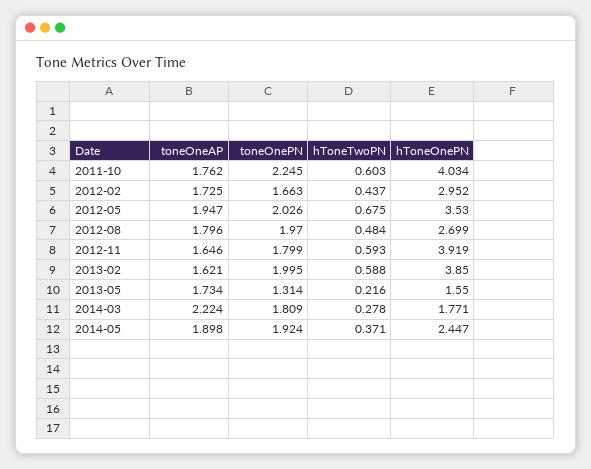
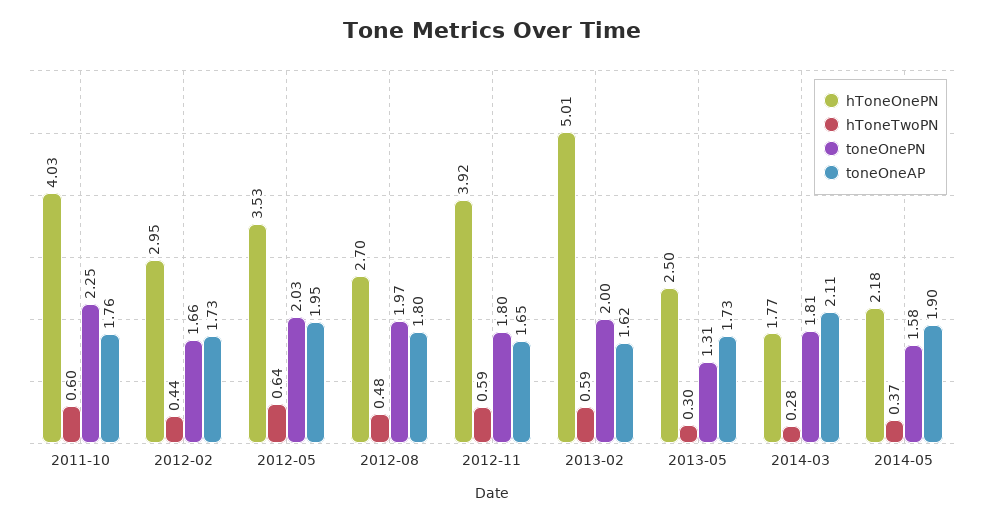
  {
    "toneOneAP": {
      "2011-10": 1.762,
      "2012-02": 1.725,
      "2012-05": 1.947,
      "2012-08": 1.796,
      "2012-11": 1.646,
      "2013-02": 1.621,
      "2013-05": 1.734,
-     "2014-03": 2.224,
+     "2014-03": 2.11,
      "2014-05": 1.898
    },
    "toneOnePN": {
      "2011-10": 2.245,
      "2012-02": 1.663,
      "2012-05": 2.026,
      "2012-08": 1.97,
      "2012-11": 1.799,
      "2013-02": 1.995,
      "2013-05": 1.314,
      "2014-03": 1.809,
-     "2014-05": 1.924
+     "2014-05": 1.58
    },
    "hToneTwoPN": {
      "2011-10": 0.603,
      "2012-02": 0.437,
-     "2012-05": 0.675,
+     "2012-05": 0.64,
      "2012-08": 0.484,
      "2012-11": 0.593,
      "2013-02": 0.588,
-     "2013-05": 0.216,
+     "2013-05": 0.3,
      "2014-03": 0.278,
      "2014-05": 0.371
    },
    "hToneOnePN": {
      "2011-10": 4.034,
      "2012-02": 2.952,
      "2012-05": 3.53,
      "2012-08": 2.699,
      "2012-11": 3.919,
-     "2013-02": 3.85,
+     "2013-02": 5.01,
-     "2013-05": 1.55,
+     "2013-05": 2.5,
      "2014-03": 1.771,
-     "2014-05": 2.447
+     "2014-05": 2.18
    }
  }

